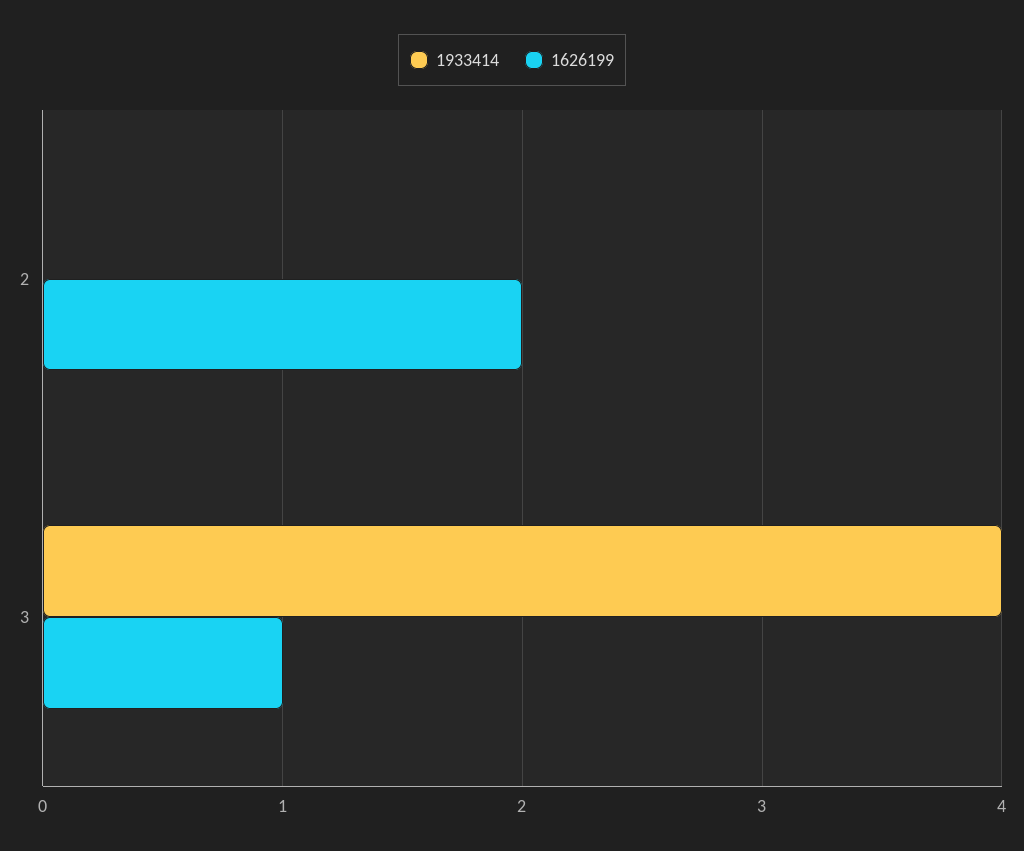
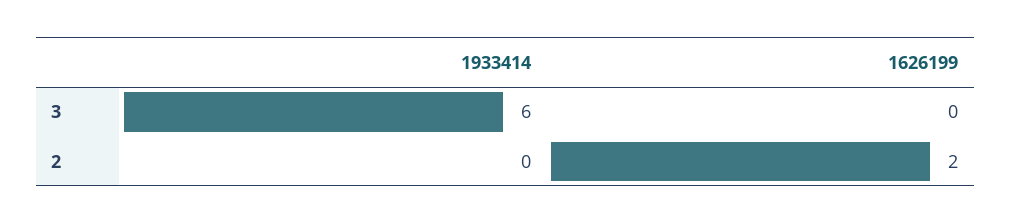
  {
    "1933414": {
      "2": 0,
-     "3": 4
+     "3": 6
    },
    "1626199": {
      "2": 2,
-     "3": 1
+     "3": 0
    }
  }

